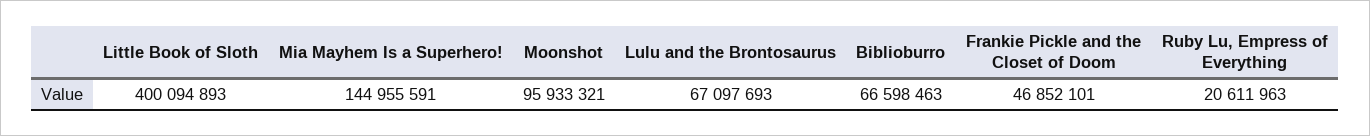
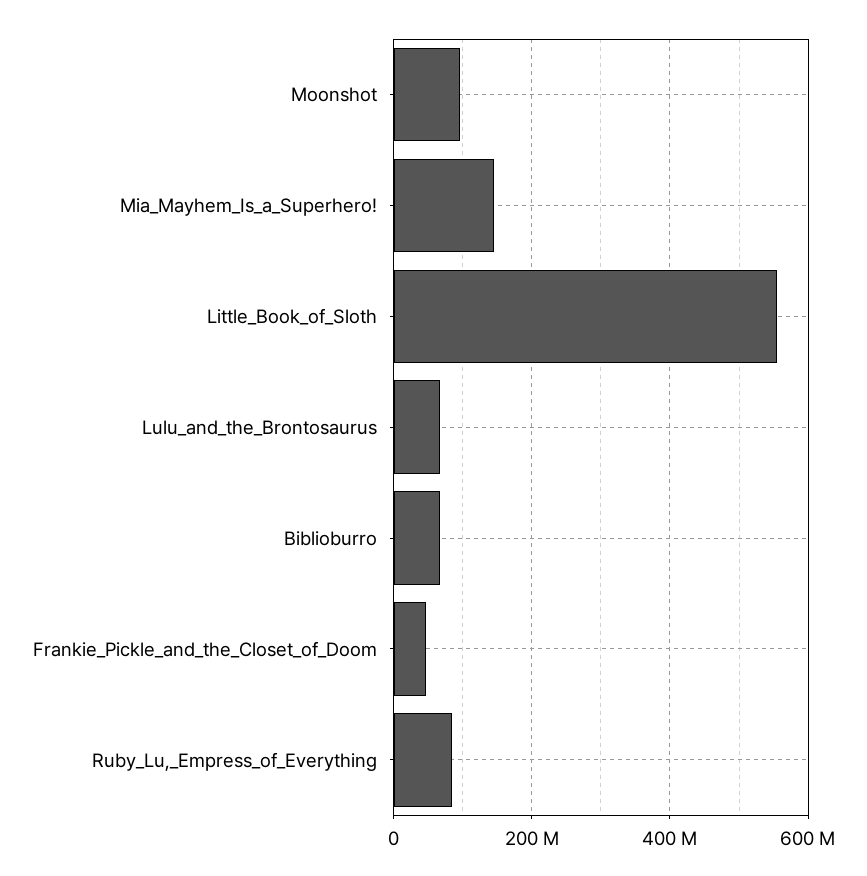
  {
-   "Little Book of Sloth": 400094893,
+   "Little Book of Sloth": 560000000,
    "Mia Mayhem Is a Superhero!": 144955591,
    "Moonshot": 95933321,
    "Lulu and the Brontosaurus": 67097693,
    "Biblioburro": 66598463,
    "Frankie Pickle and the Closet of Doom": 46852101,
-   "Ruby Lu, Empress of Everything": 20611963
+   "Ruby Lu, Empress of Everything": 80000000
  }

